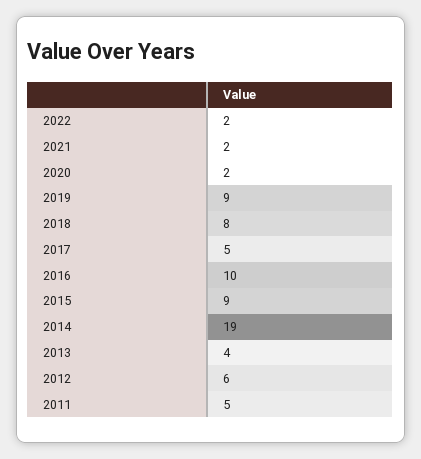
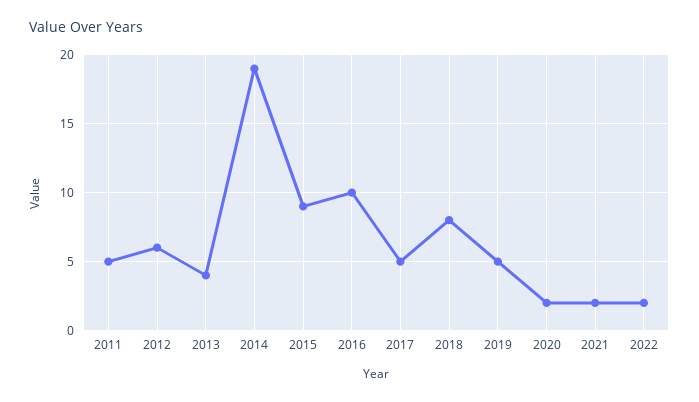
  {
    "2022": 2,
    "2021": 2,
    "2020": 2,
-   "2019": 9,
+   "2019": 5,
    "2018": 8,
    "2017": 5,
    "2016": 10,
    "2015": 9,
    "2014": 19,
    "2013": 4,
    "2012": 6,
    "2011": 5
  }

